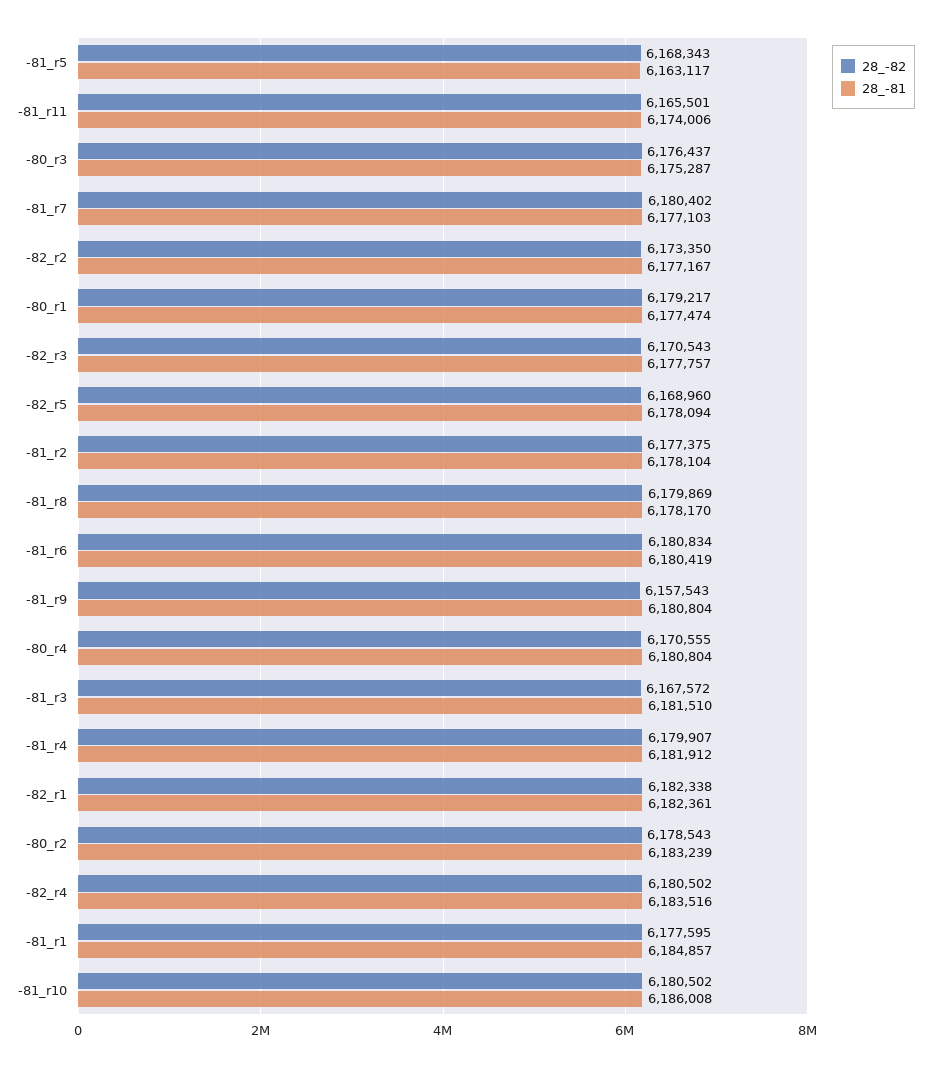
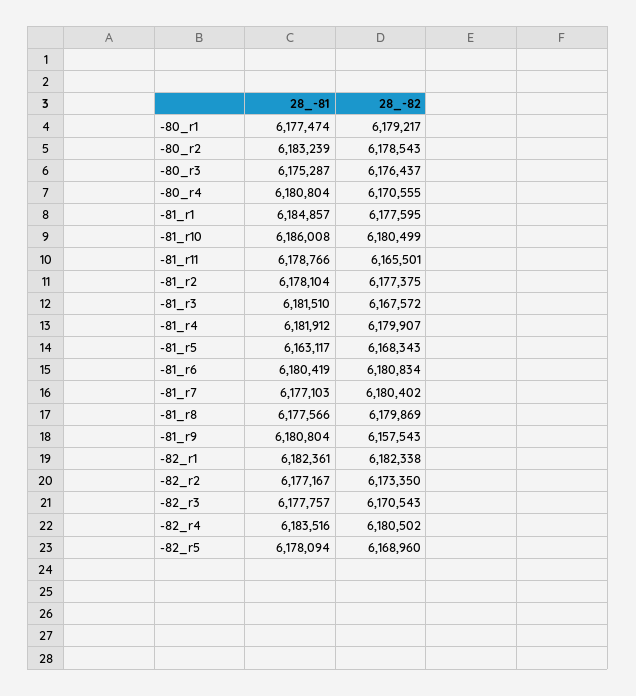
  {
    "28_-82": {
      "-81_r5": 6168343,
      "-81_r11": 6165501,
      "-80_r3": 6176437,
      "-81_r7": 6180402,
      "-82_r2": 6173350,
      "-80_r1": 6179217,
      "-82_r3": 6170543,
      "-82_r5": 6168960,
      "-81_r2": 6177375,
      "-81_r8": 6179869,
      "-81_r6": 6180834,
      "-81_r9": 6157543,
      "-80_r4": 6170555,
      "-81_r3": 6167572,
      "-81_r4": 6179907,
      "-82_r1": 6182338,
      "-80_r2": 6178543,
      "-82_r4": 6180502,
      "-81_r1": 6177595,
-     "-81_r10": 6180502
+     "-81_r10": 6180499
    },
    "28_-81": {
      "-81_r5": 6163117,
-     "-81_r11": 6174006,
+     "-81_r11": 6178766,
      "-80_r3": 6175287,
      "-81_r7": 6177103,
      "-82_r2": 6177167,
      "-80_r1": 6177474,
      "-82_r3": 6177757,
      "-82_r5": 6178094,
      "-81_r2": 6178104,
-     "-81_r8": 6178170,
+     "-81_r8": 6177566,
      "-81_r6": 6180419,
      "-81_r9": 6180804,
      "-80_r4": 6180804,
      "-81_r3": 6181510,
      "-81_r4": 6181912,
      "-82_r1": 6182361,
      "-80_r2": 6183239,
      "-82_r4": 6183516,
      "-81_r1": 6184857,
      "-81_r10": 6186008
    }
  }

